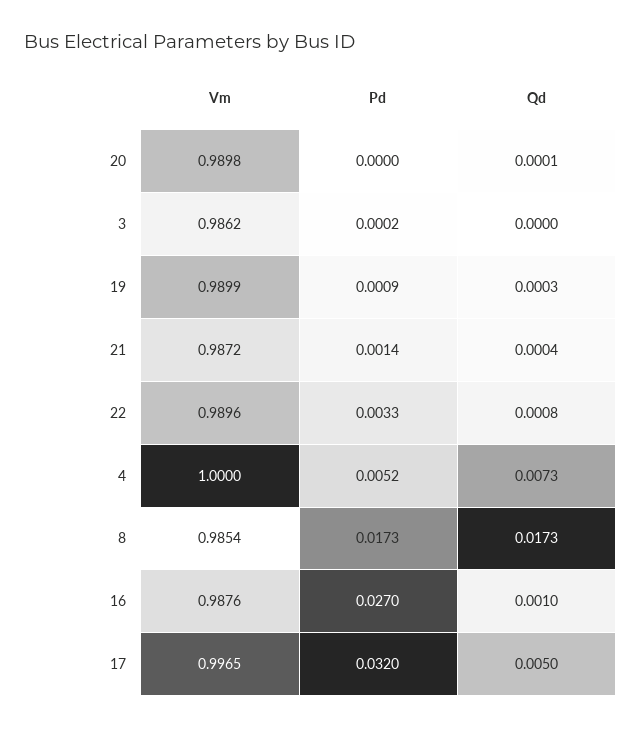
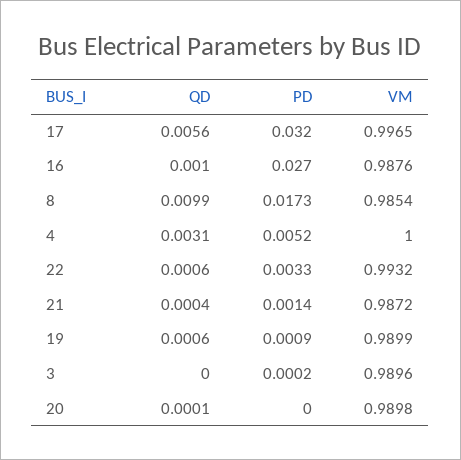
  {
    "Vm": {
      "20": 0.9898,
-     "3": 0.9862,
+     "3": 0.9896,
      "19": 0.9899,
      "21": 0.9872,
-     "22": 0.9896,
+     "22": 0.9932,
      "4": 1,
      "8": 0.9854,
      "16": 0.9876,
      "17": 0.9965
    },
    "Pd": {
      "20": 0,
      "3": 0.0002,
      "19": 0.0009,
      "21": 0.0014,
      "22": 0.0033,
      "4": 0.0052,
      "8": 0.0173,
      "16": 0.027,
      "17": 0.032
    },
    "Qd": {
      "20": 0.0001,
      "3": 0,
-     "19": 0.0003,
+     "19": 0.0006,
      "21": 0.0004,
-     "22": 0.0008,
+     "22": 0.0006,
-     "4": 0.0073,
+     "4": 0.0031,
-     "8": 0.0173,
+     "8": 0.0099,
      "16": 0.001,
-     "17": 0.005
+     "17": 0.0056
    }
  }

